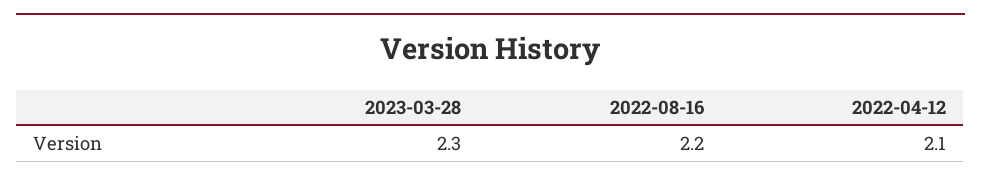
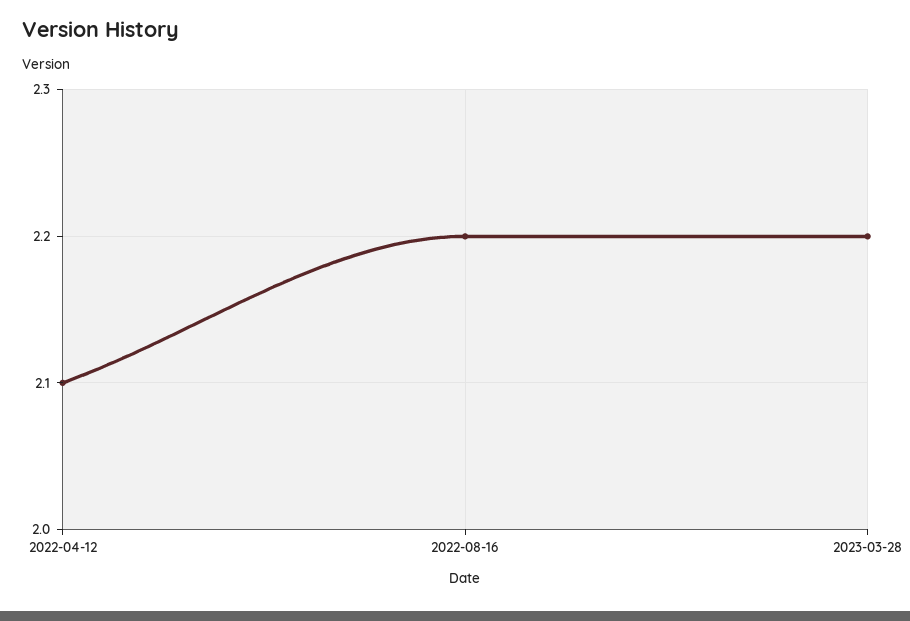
  {
-   "2023-03-28": 2.3,
+   "2023-03-28": 2.2,
    "2022-08-16": 2.2,
    "2022-04-12": 2.1
  }

